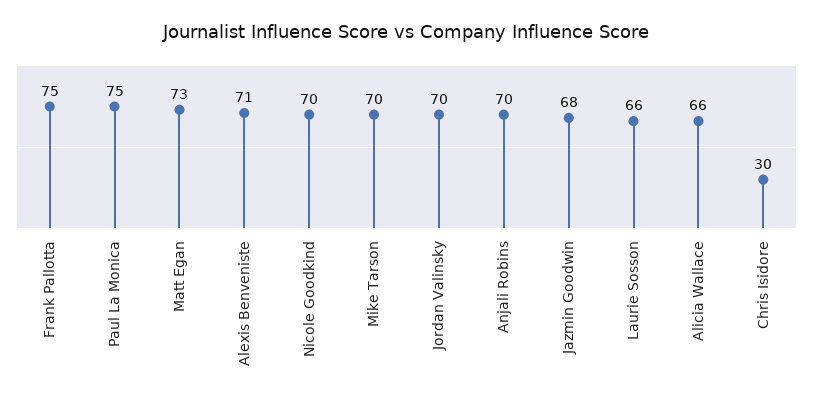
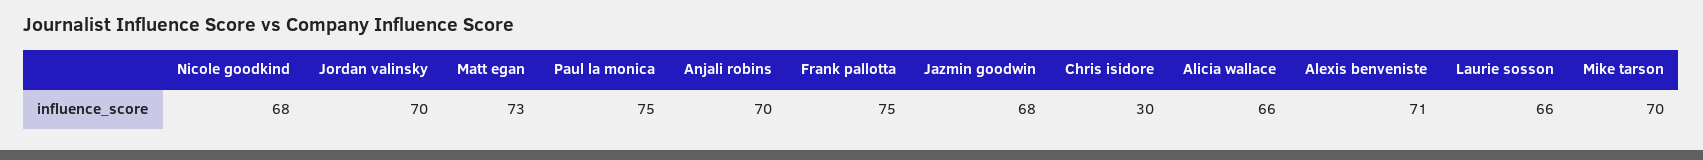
  {
    "Frank Pallotta": 75,
    "Paul La Monica": 75,
    "Matt Egan": 73,
    "Alexis Benveniste": 71,
-   "Nicole Goodkind": 70,
+   "Nicole Goodkind": 68,
    "Mike Tarson": 70,
    "Jordan Valinsky": 70,
    "Anjali Robins": 70,
    "Jazmin Goodwin": 68,
    "Laurie Sosson": 66,
    "Alicia Wallace": 66,
    "Chris Isidore": 30
  }

